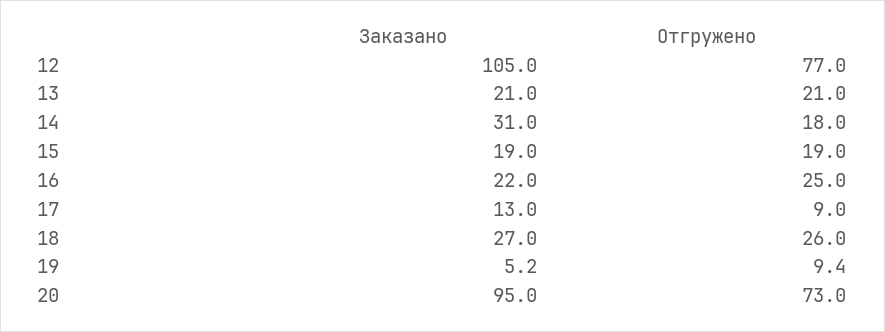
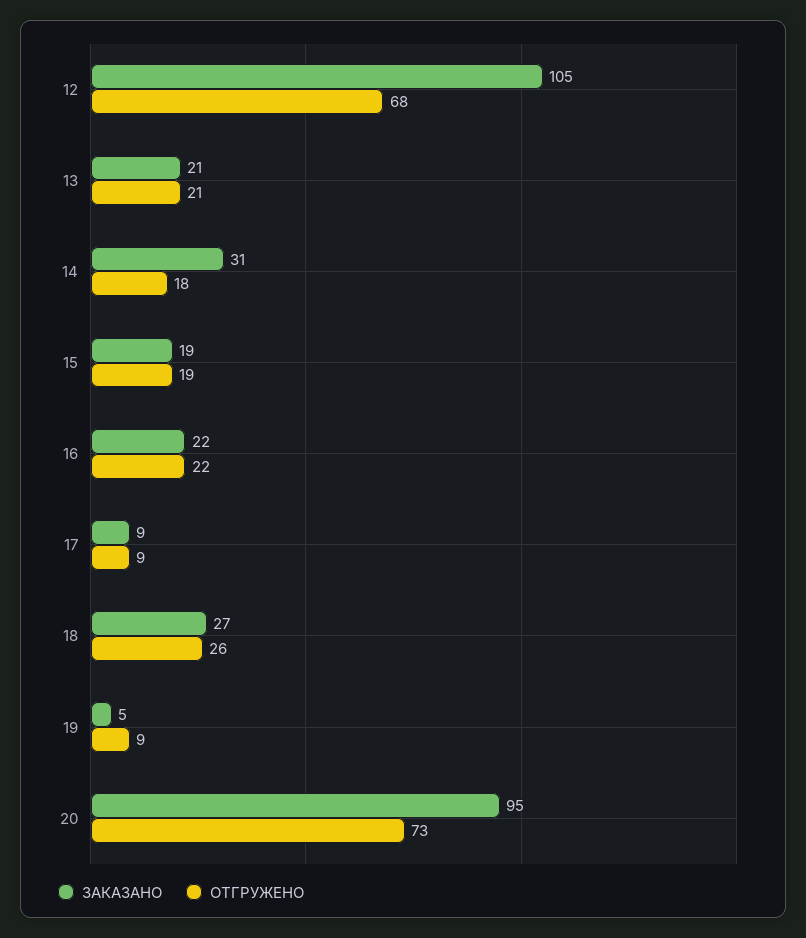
  {
    "Заказано": {
      "12": 105,
      "13": 21,
      "14": 31,
      "15": 19,
      "16": 22,
-     "17": 13,
+     "17": 9,
      "18": 27,
      "19": 5.2,
      "20": 95
    },
    "Отгружено": {
-     "12": 77,
+     "12": 68,
      "13": 21,
      "14": 18,
      "15": 19,
-     "16": 25,
+     "16": 22,
      "17": 9,
      "18": 26,
      "19": 9.4,
      "20": 73
    }
  }

